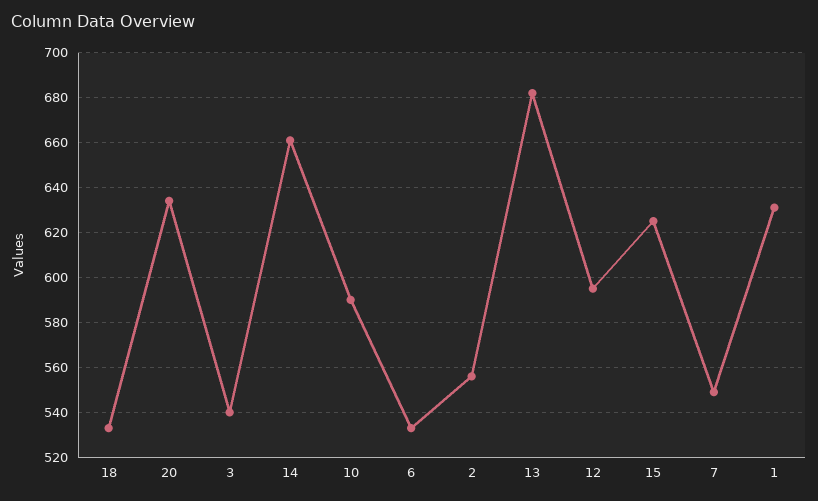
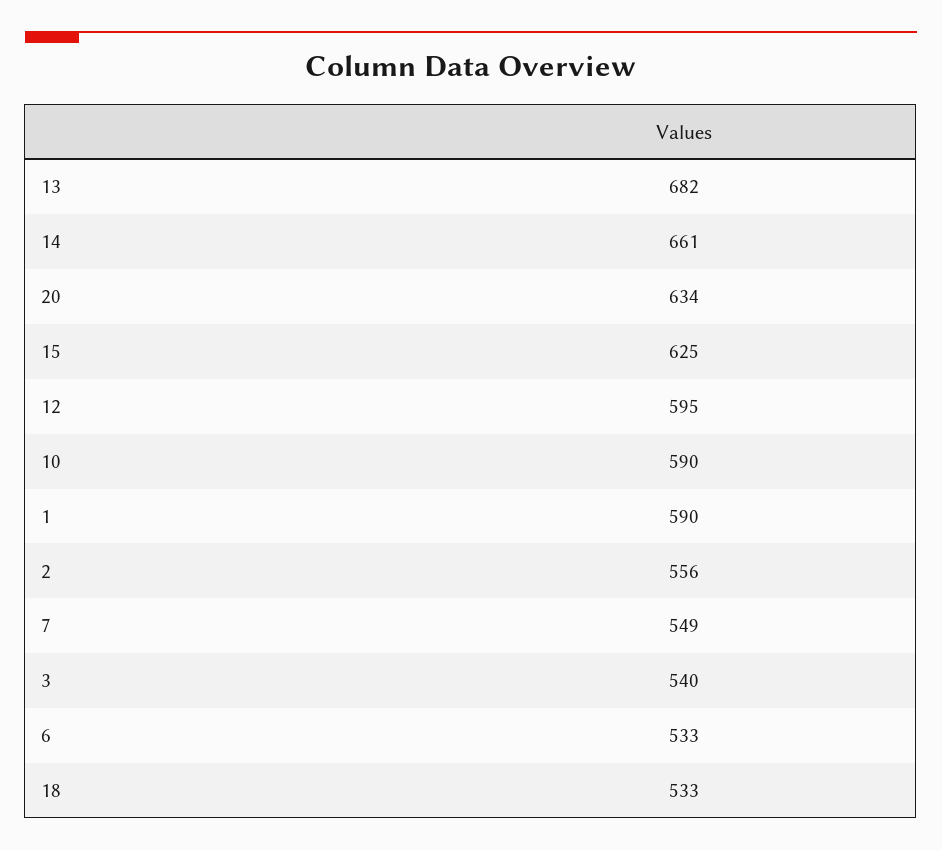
  {
    "18": 533,
    "20": 634,
    "3": 540,
    "14": 661,
    "10": 590,
    "6": 533,
    "2": 556,
    "13": 682,
    "12": 595,
    "15": 625,
    "7": 549,
-   "1": 630
+   "1": 590
  }

